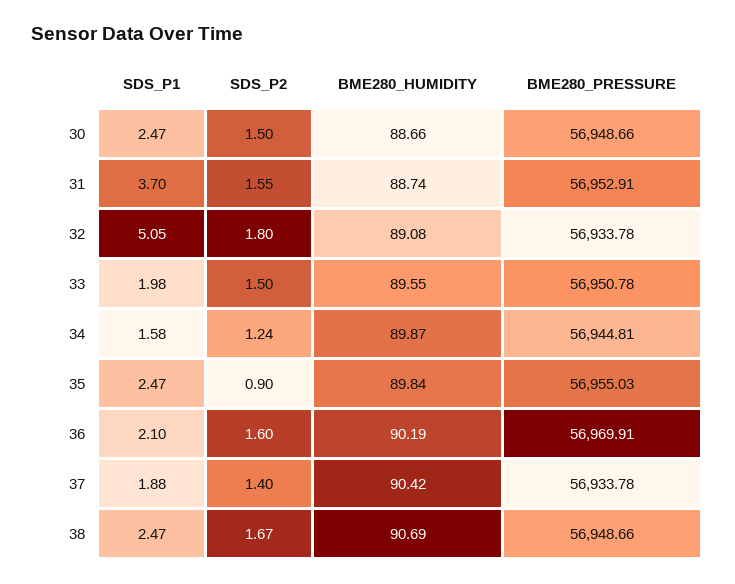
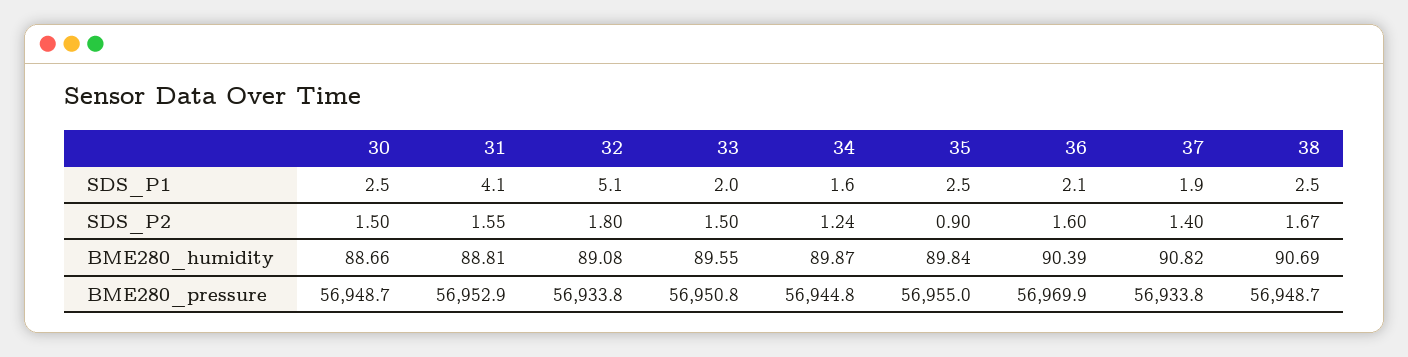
  {
    "SDS_P1": {
      "30": 2.47,
-     "31": 3.7,
+     "31": 4.1,
      "32": 5.05,
      "33": 1.98,
      "34": 1.58,
      "35": 2.47,
      "36": 2.1,
      "37": 1.88,
      "38": 2.47
    },
    "SDS_P2": {
      "30": 1.5,
      "31": 1.55,
      "32": 1.8,
      "33": 1.5,
      "34": 1.24,
      "35": 0.9,
      "36": 1.6,
      "37": 1.4,
      "38": 1.67
    },
    "BME280_HUMIDITY": {
      "30": 88.66,
-     "31": 88.74,
+     "31": 88.81,
      "32": 89.08,
      "33": 89.55,
      "34": 89.87,
      "35": 89.84,
-     "36": 90.19,
+     "36": 90.39,
-     "37": 90.42,
+     "37": 90.82,
      "38": 90.69
    },
    "BME280_PRESSURE": {
      "30": 56948.66,
      "31": 56952.91,
      "32": 56933.78,
      "33": 56950.78,
      "34": 56944.81,
      "35": 56955.03,
      "36": 56969.91,
      "37": 56933.78,
      "38": 56948.66
    }
  }

